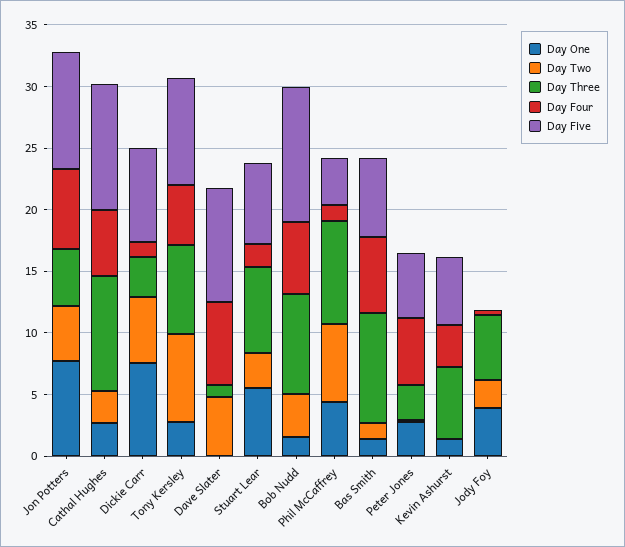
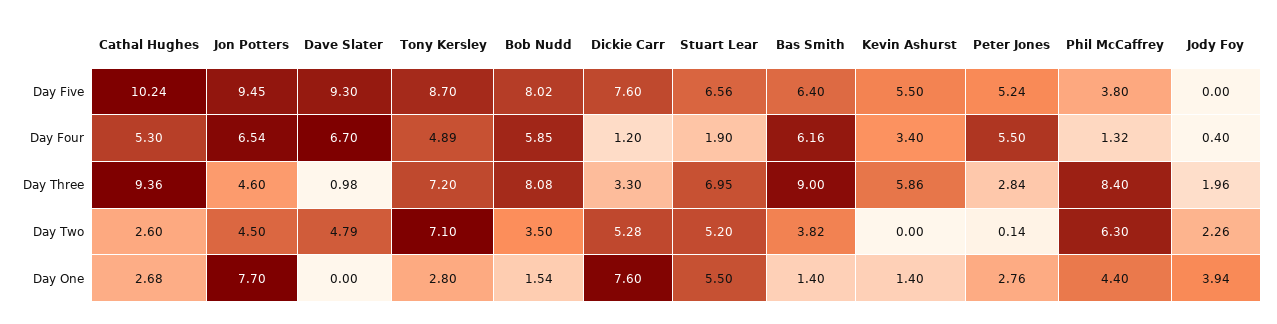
  {
    "Day One": {
      "Jon Potters": 7.7,
      "Cathal Hughes": 2.68,
      "Dickie Carr": 7.6,
      "Tony Kersley": 2.8,
      "Dave Slater": 0,
      "Stuart Lear": 5.5,
      "Bob Nudd": 1.54,
      "Phil McCaffrey": 4.4,
      "Bas Smith": 1.4,
      "Peter Jones": 2.76,
      "Kevin Ashurst": 1.4,
      "Jody Foy": 3.94
    },
    "Day Two": {
      "Jon Potters": 4.5,
      "Cathal Hughes": 2.6,
      "Dickie Carr": 5.28,
      "Tony Kersley": 7.1,
      "Dave Slater": 4.79,
-     "Stuart Lear": 3,
+     "Stuart Lear": 5.2,
      "Bob Nudd": 3.5,
      "Phil McCaffrey": 6.3,
-     "Bas Smith": 1,
+     "Bas Smith": 3.82,
      "Peter Jones": 0.14,
      "Kevin Ashurst": 0,
      "Jody Foy": 2.26
    },
    "Day Three": {
      "Jon Potters": 4.6,
      "Cathal Hughes": 9.36,
      "Dickie Carr": 3.3,
      "Tony Kersley": 7.2,
      "Dave Slater": 0.98,
      "Stuart Lear": 6.95,
      "Bob Nudd": 8.08,
      "Phil McCaffrey": 8.4,
      "Bas Smith": 9,
      "Peter Jones": 2.84,
      "Kevin Ashurst": 5.86,
-     "Jody Foy": 5
+     "Jody Foy": 1.96
    },
    "Day Four": {
      "Jon Potters": 6.54,
      "Cathal Hughes": 5.3,
      "Dickie Carr": 1.2,
      "Tony Kersley": 4.89,
      "Dave Slater": 6.7,
      "Stuart Lear": 1.9,
      "Bob Nudd": 5.85,
      "Phil McCaffrey": 1.32,
      "Bas Smith": 6.16,
      "Peter Jones": 5.5,
      "Kevin Ashurst": 3.4,
      "Jody Foy": 0.4
    },
    "Day Five": {
      "Jon Potters": 9.45,
      "Cathal Hughes": 10.24,
      "Dickie Carr": 7.6,
      "Tony Kersley": 8.7,
      "Dave Slater": 9.3,
      "Stuart Lear": 6.56,
-     "Bob Nudd": 11,
+     "Bob Nudd": 8.02,
      "Phil McCaffrey": 3.8,
      "Bas Smith": 6.4,
      "Peter Jones": 5.24,
      "Kevin Ashurst": 5.5,
      "Jody Foy": 0
    }
  }

